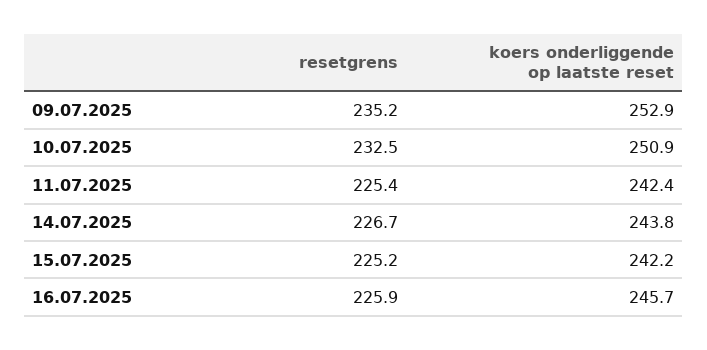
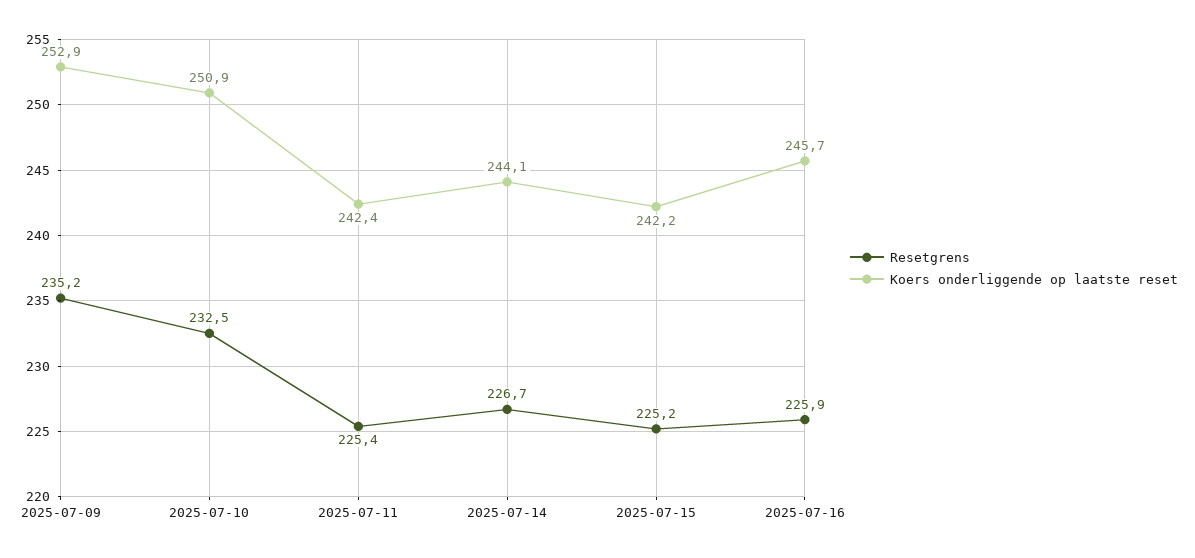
  {
    "resetgrens": {
      "09.07.2025": 235.2,
      "10.07.2025": 232.5,
      "11.07.2025": 225.4,
      "14.07.2025": 226.7,
      "15.07.2025": 225.2,
      "16.07.2025": 225.9
    },
    "koers onderliggende op laatste reset": {
      "09.07.2025": 252.9,
      "10.07.2025": 250.9,
      "11.07.2025": 242.4,
-     "14.07.2025": 243.8,
+     "14.07.2025": 244.1,
      "15.07.2025": 242.2,
      "16.07.2025": 245.7
    }
  }

